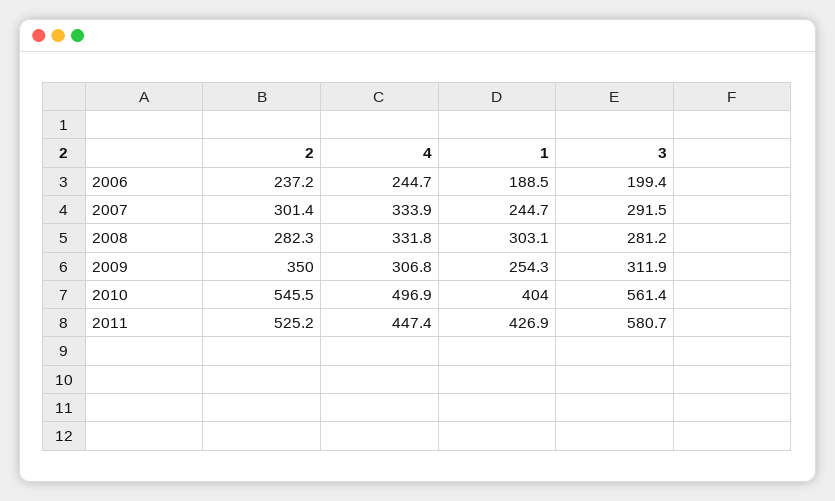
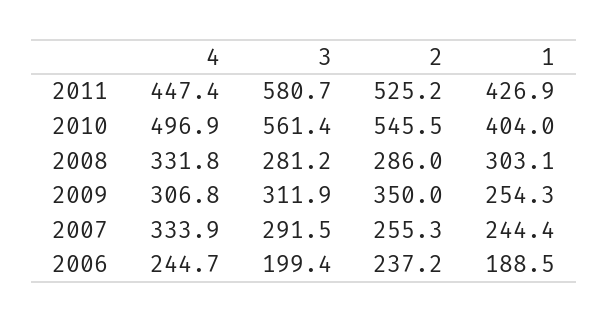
  {
    "2": {
      "2006": 237.2,
-     "2007": 301.4,
+     "2007": 255.3,
-     "2008": 282.3,
+     "2008": 286,
      "2009": 350,
      "2010": 545.5,
      "2011": 525.2
    },
    "4": {
      "2006": 244.7,
      "2007": 333.9,
      "2008": 331.8,
      "2009": 306.8,
      "2010": 496.9,
      "2011": 447.4
    },
    "1": {
      "2006": 188.5,
-     "2007": 244.7,
+     "2007": 244.4,
      "2008": 303.1,
      "2009": 254.3,
      "2010": 404,
      "2011": 426.9
    },
    "3": {
      "2006": 199.4,
      "2007": 291.5,
      "2008": 281.2,
      "2009": 311.9,
      "2010": 561.4,
      "2011": 580.7
    }
  }

